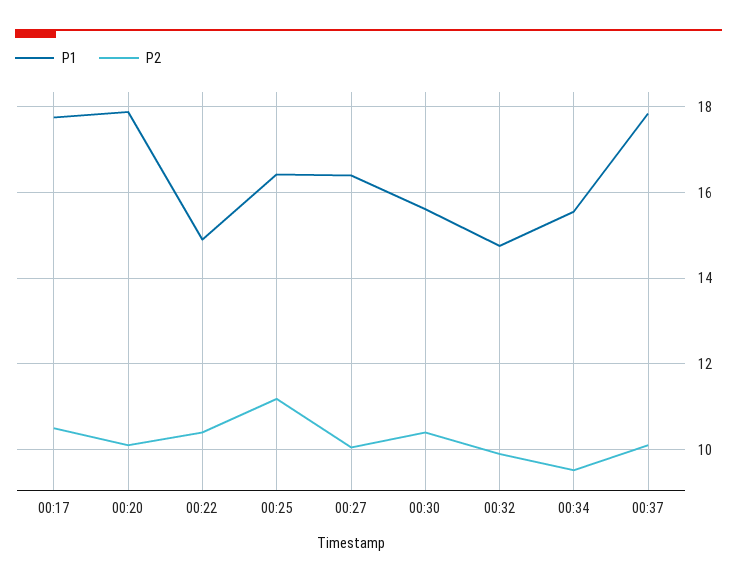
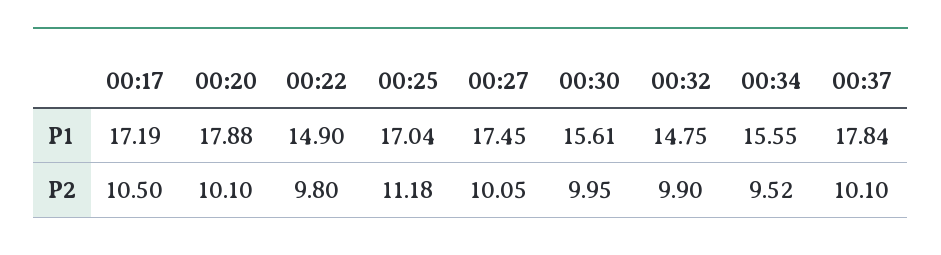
  {
    "P1": {
-     "00:17": 17.8,
+     "00:17": 17.19,
      "00:20": 17.88,
      "00:22": 14.9,
-     "00:25": 16.4,
+     "00:25": 17.04,
-     "00:27": 16.4,
+     "00:27": 17.45,
      "00:30": 15.61,
      "00:32": 14.75,
      "00:34": 15.55,
      "00:37": 17.84
    },
    "P2": {
      "00:17": 10.5,
      "00:20": 10.1,
-     "00:22": 10.4,
+     "00:22": 9.8,
      "00:25": 11.18,
      "00:27": 10.05,
-     "00:30": 10.4,
+     "00:30": 9.95,
      "00:32": 9.9,
      "00:34": 9.52,
      "00:37": 10.1
    }
  }

